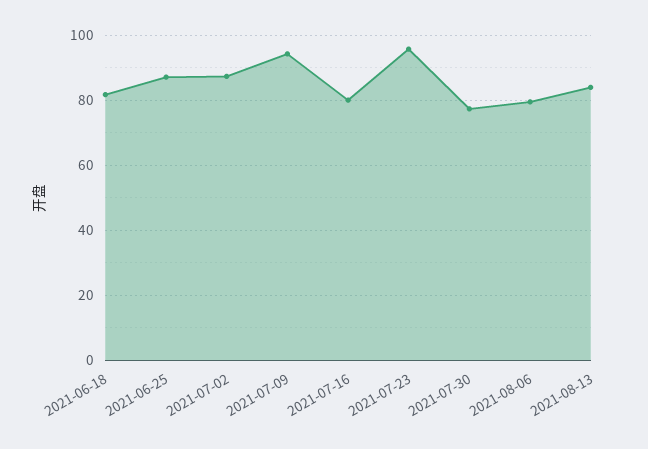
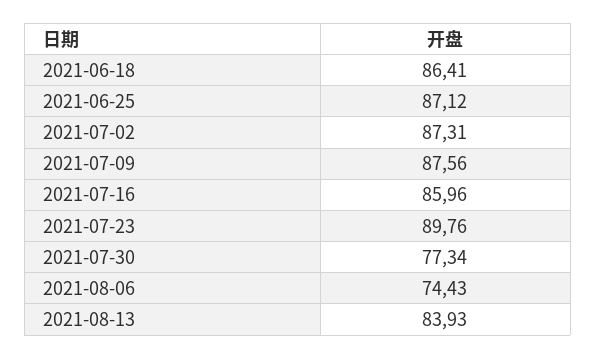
  {
-   "2021-06-18": 82,
+   "2021-06-18": 86.41,
    "2021-06-25": 87.12,
    "2021-07-02": 87.31,
-   "2021-07-09": 94,
+   "2021-07-09": 87.56,
-   "2021-07-16": 80,
+   "2021-07-16": 85.96,
-   "2021-07-23": 96,
+   "2021-07-23": 89.76,
    "2021-07-30": 77.34,
-   "2021-08-06": 80,
+   "2021-08-06": 74.43,
    "2021-08-13": 83.93
  }

